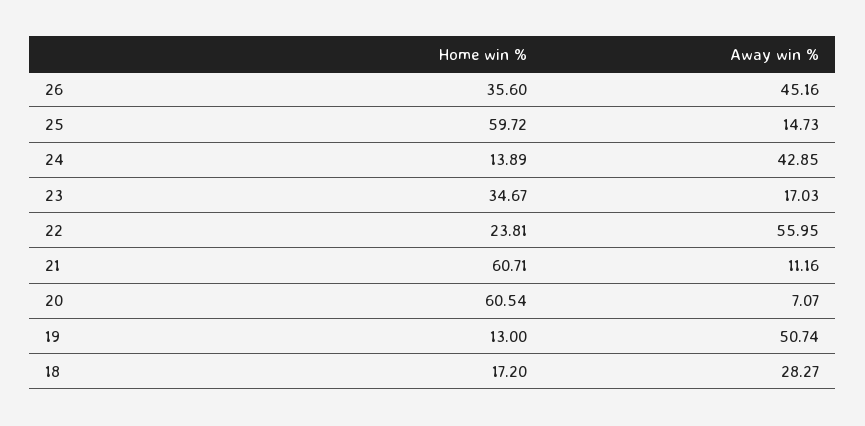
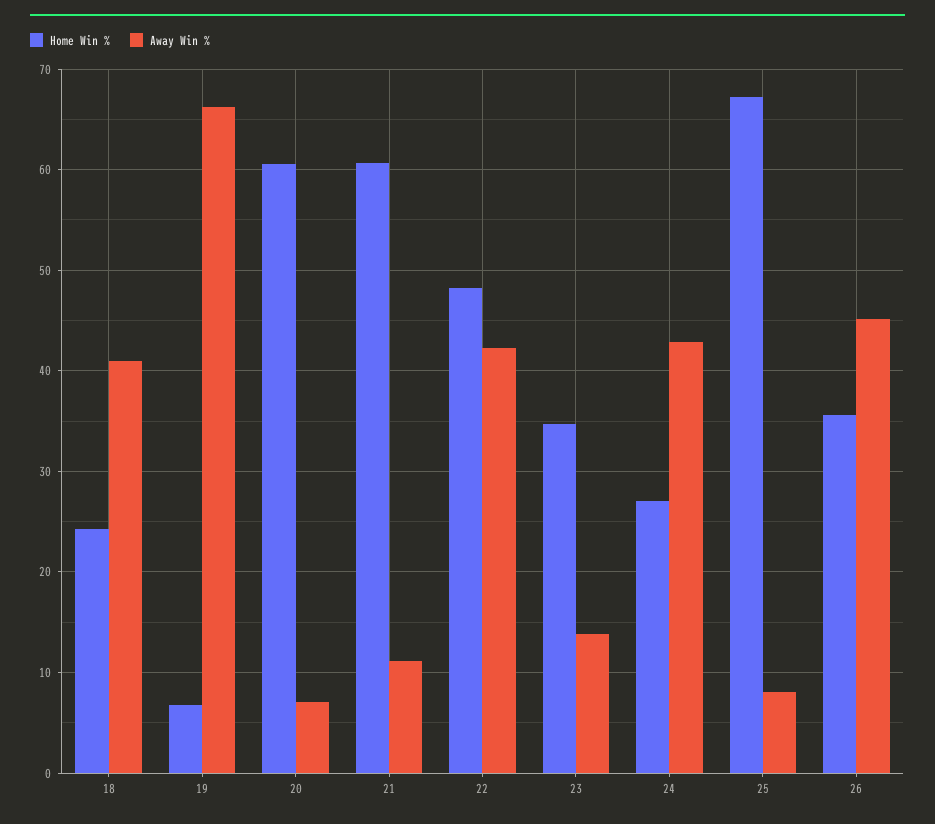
  {
    "Home win %": {
      "26": 35.6,
-     "25": 59.72,
+     "25": 67,
-     "24": 13.89,
+     "24": 27,
      "23": 34.67,
-     "22": 23.81,
+     "22": 48,
      "21": 60.71,
      "20": 60.54,
-     "19": 13,
+     "19": 7,
-     "18": 17.2
+     "18": 24
    },
    "Away win %": {
      "26": 45.16,
-     "25": 14.73,
+     "25": 8,
      "24": 42.85,
-     "23": 17.03,
+     "23": 14,
-     "22": 55.95,
+     "22": 42,
      "21": 11.16,
      "20": 7.07,
-     "19": 50.74,
+     "19": 66,
-     "18": 28.27
+     "18": 41
    }
  }

